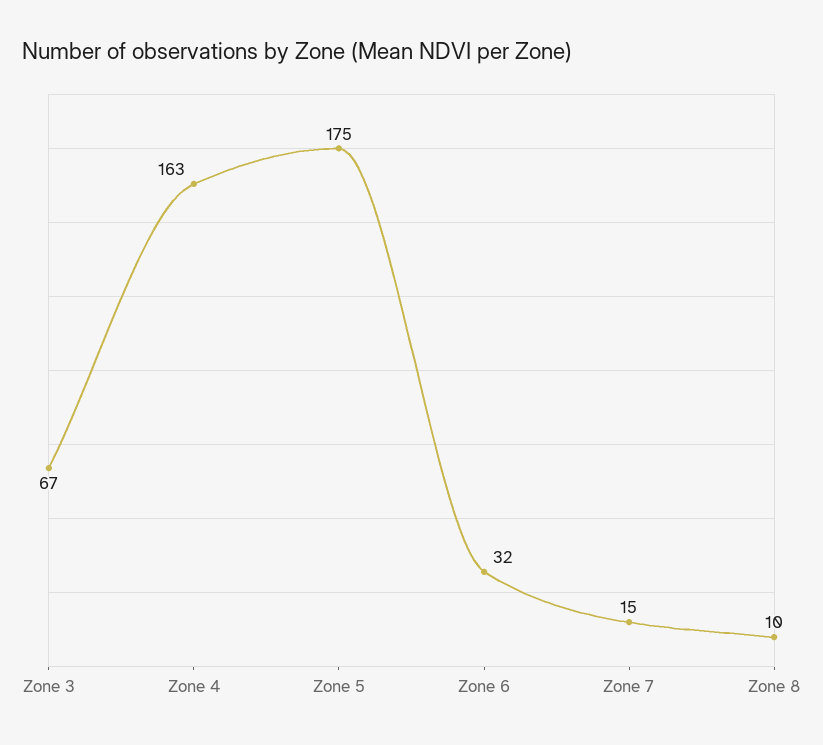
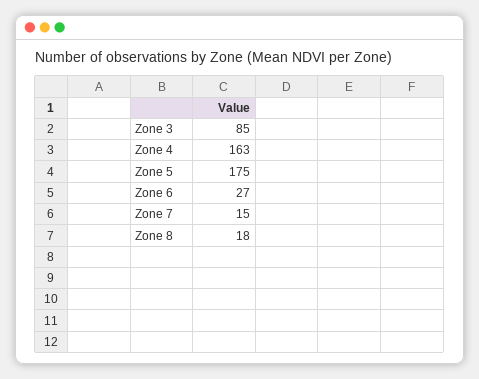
  {
-   "Zone 3": 67,
+   "Zone 3": 85,
    "Zone 4": 163,
    "Zone 5": 175,
-   "Zone 6": 32,
+   "Zone 6": 27,
    "Zone 7": 15,
-   "Zone 8": 10
+   "Zone 8": 18
  }

